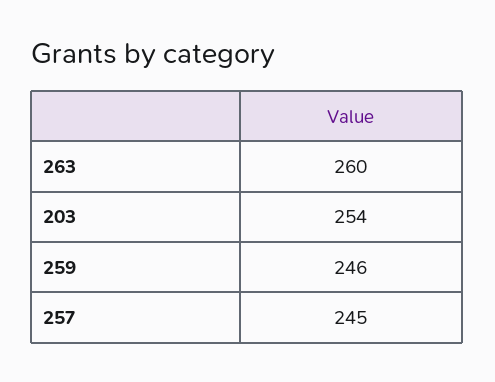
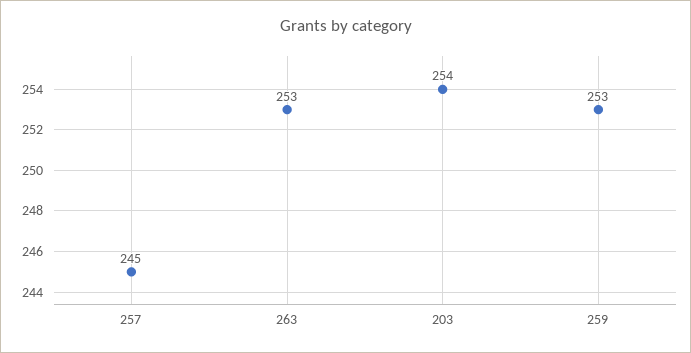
  {
-   "263": 260,
+   "263": 253,
    "203": 254,
-   "259": 246,
+   "259": 253,
    "257": 245
  }

